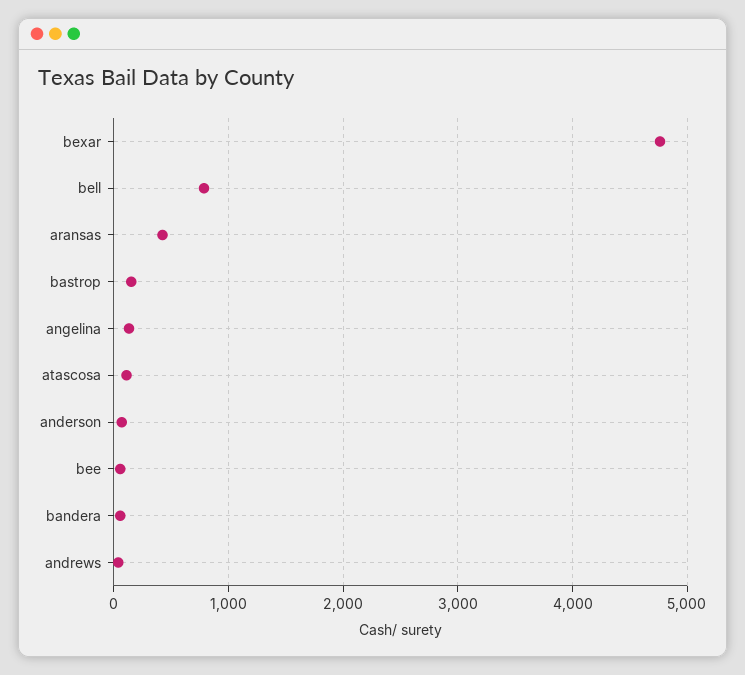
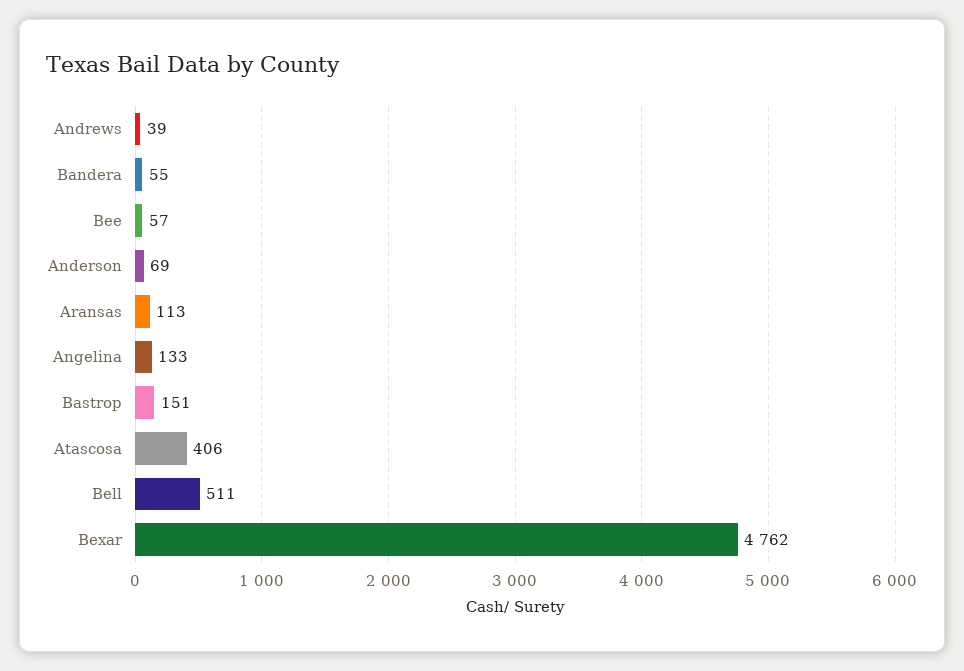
  {
    "bexar": 4762,
-   "bell": 800,
+   "bell": 511,
-   "aransas": 400,
+   "aransas": 113,
    "bastrop": 151,
    "angelina": 133,
-   "atascosa": 100,
+   "atascosa": 406,
    "anderson": 69,
    "bee": 57,
    "bandera": 55,
    "andrews": 39
  }

